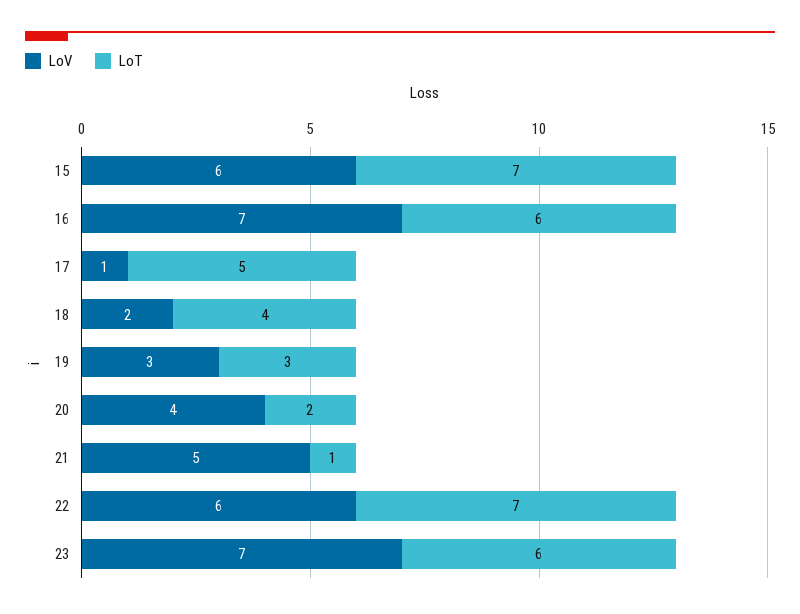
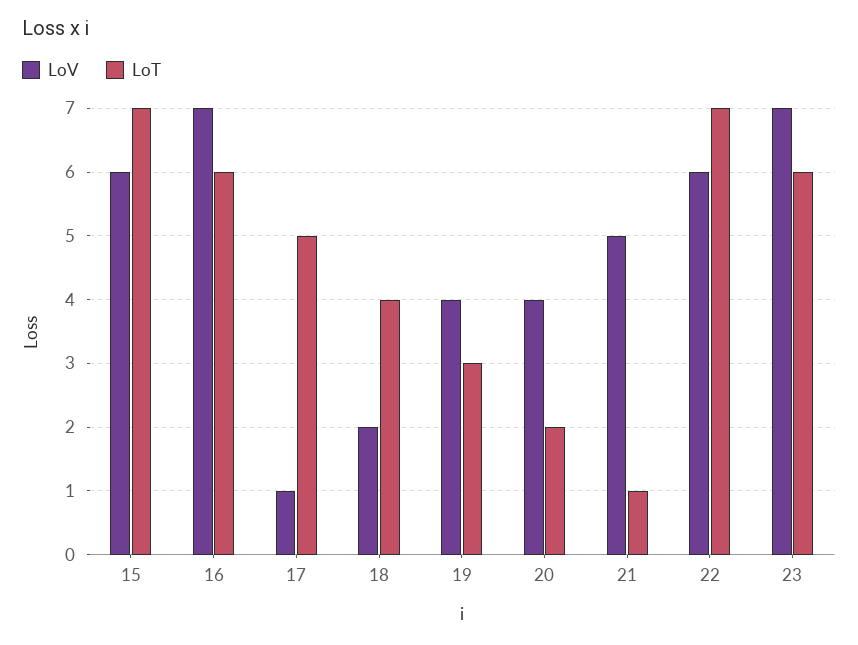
  {
    "LoV": {
      "15": 6,
      "16": 7,
      "17": 1,
      "18": 2,
-     "19": 3,
+     "19": 4,
      "20": 4,
      "21": 5,
      "22": 6,
      "23": 7
    },
    "LoT": {
      "15": 7,
      "16": 6,
      "17": 5,
      "18": 4,
      "19": 3,
      "20": 2,
      "21": 1,
      "22": 7,
      "23": 6
    }
  }

